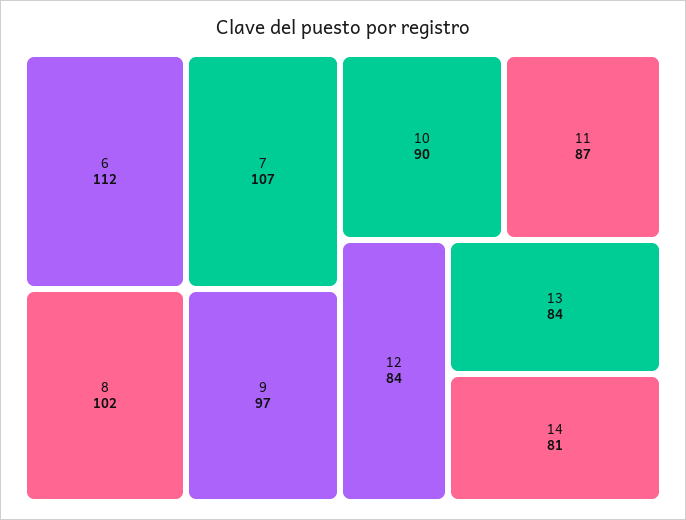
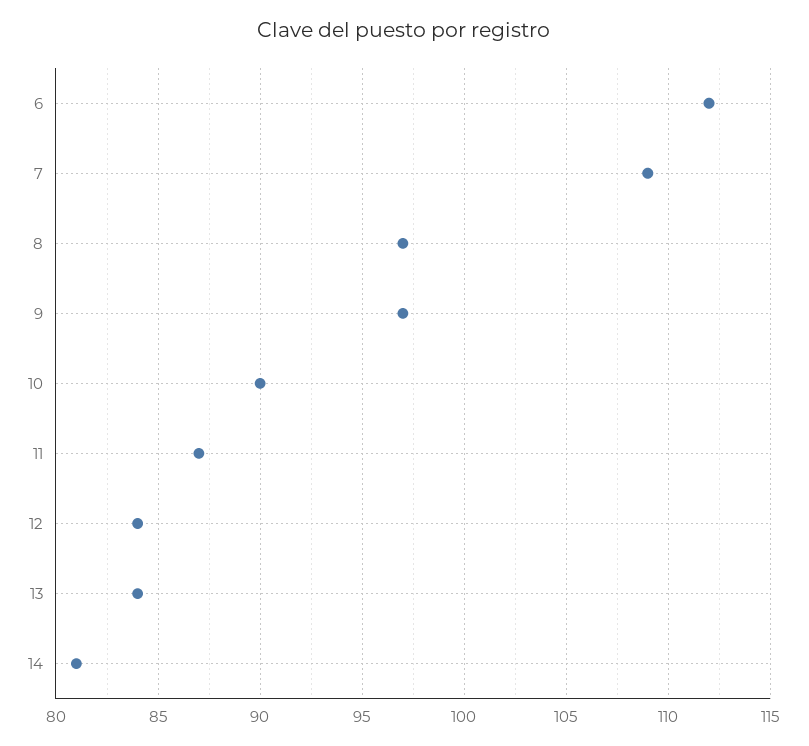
  {
    "6": 112,
-   "7": 107,
+   "7": 109,
-   "8": 102,
+   "8": 97,
    "9": 97,
    "10": 90,
    "11": 87,
    "12": 84,
    "13": 84,
    "14": 81
  }

